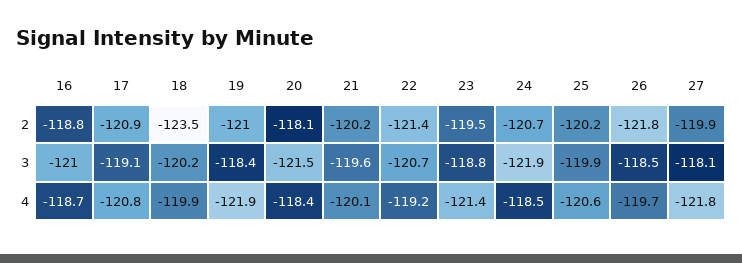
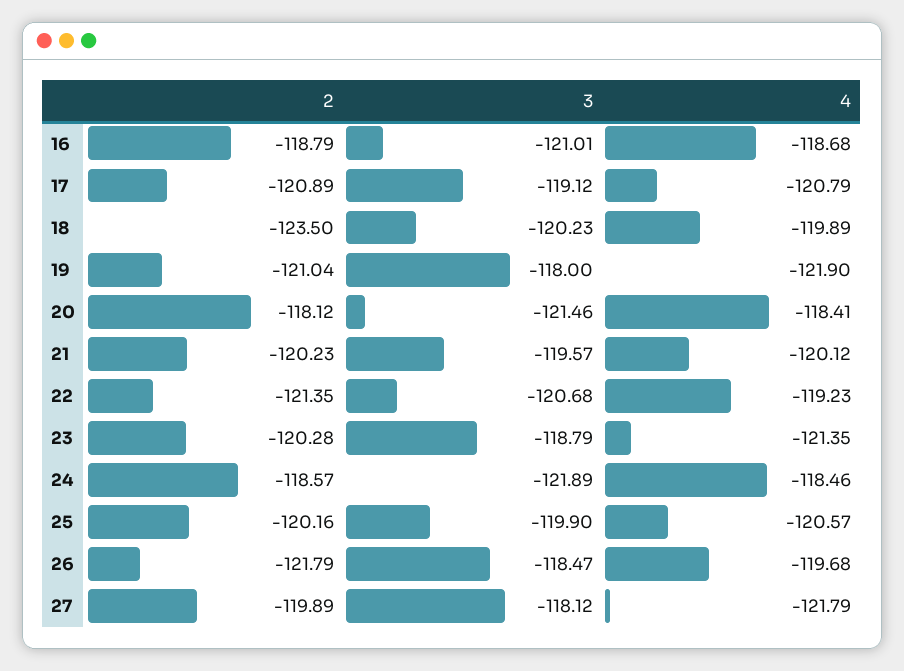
  {
    "16": {
      "2": -118.79,
      "3": -121.01,
      "4": -118.68
    },
    "17": {
      "2": -120.89,
      "3": -119.12,
      "4": -120.79
    },
    "18": {
      "2": -123.5,
      "3": -120.23,
      "4": -119.89
    },
    "19": {
      "2": -121.04,
-     "3": -118.4,
+     "3": -118,
      "4": -121.9
    },
    "20": {
      "2": -118.12,
      "3": -121.46,
      "4": -118.41
    },
    "21": {
      "2": -120.23,
      "3": -119.57,
      "4": -120.12
    },
    "22": {
      "2": -121.35,
      "3": -120.68,
      "4": -119.23
    },
    "23": {
-     "2": -119.5,
+     "2": -120.28,
      "3": -118.79,
      "4": -121.35
    },
    "24": {
-     "2": -120.7,
+     "2": -118.57,
      "3": -121.89,
      "4": -118.46
    },
    "25": {
      "2": -120.16,
      "3": -119.9,
      "4": -120.57
    },
    "26": {
      "2": -121.79,
      "3": -118.47,
      "4": -119.68
    },
    "27": {
      "2": -119.89,
      "3": -118.12,
      "4": -121.79
    }
  }

